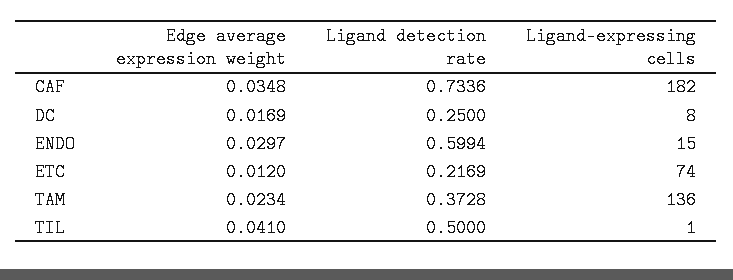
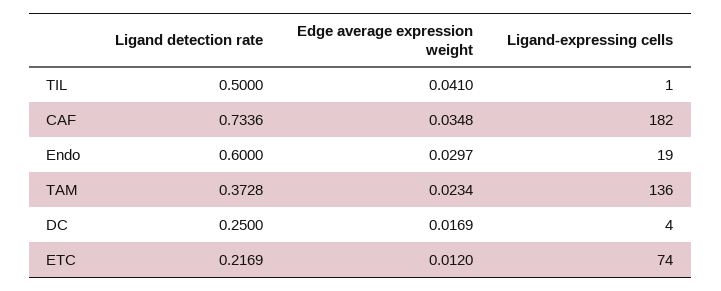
  {
    "Edge average expression weight": {
      "CAF": 0.0348,
      "DC": 0.0169,
      "ENDO": 0.0297,
      "ETC": 0.012,
      "TAM": 0.0234,
      "TIL": 0.041
    },
    "Ligand detection rate": {
      "CAF": 0.7336,
      "DC": 0.25,
-     "ENDO": 0.5994,
+     "ENDO": 0.6,
      "ETC": 0.2169,
      "TAM": 0.3728,
      "TIL": 0.5
    },
    "Ligand-expressing cells": {
      "CAF": 182,
-     "DC": 8,
+     "DC": 4,
-     "ENDO": 15,
+     "ENDO": 19,
      "ETC": 74,
      "TAM": 136,
      "TIL": 1
    }
  }

